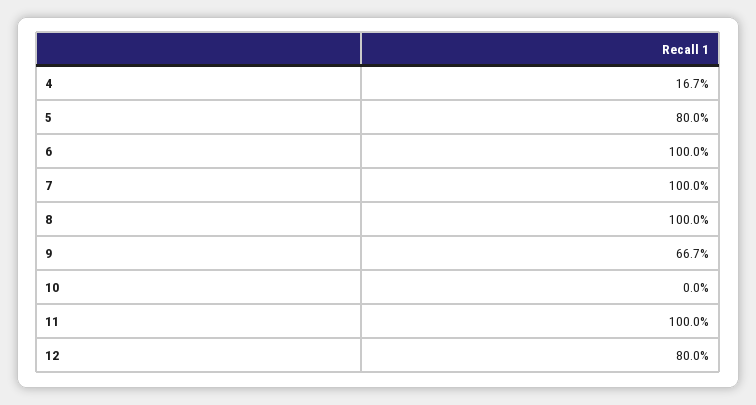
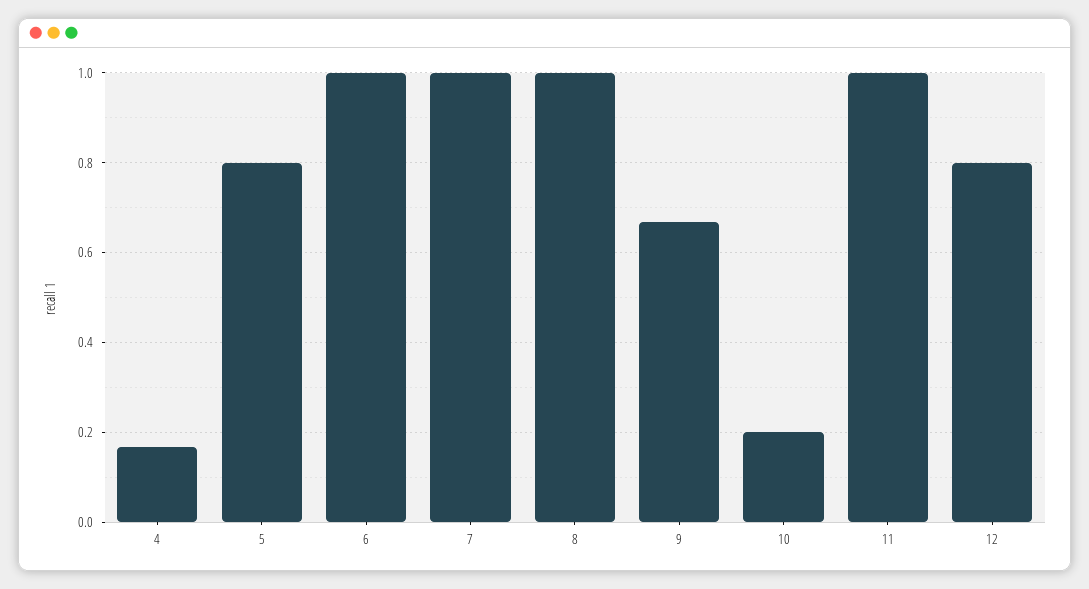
  {
    "4": 0.167,
    "5": 0.8,
    "6": 1,
    "7": 1,
    "8": 1,
    "9": 0.667,
-   "10": 0,
+   "10": 0.2,
    "11": 1,
    "12": 0.8
  }

